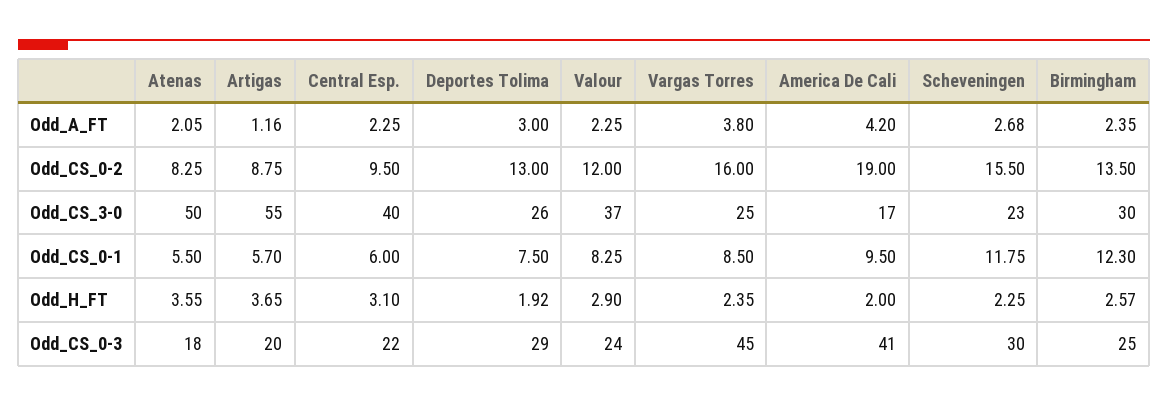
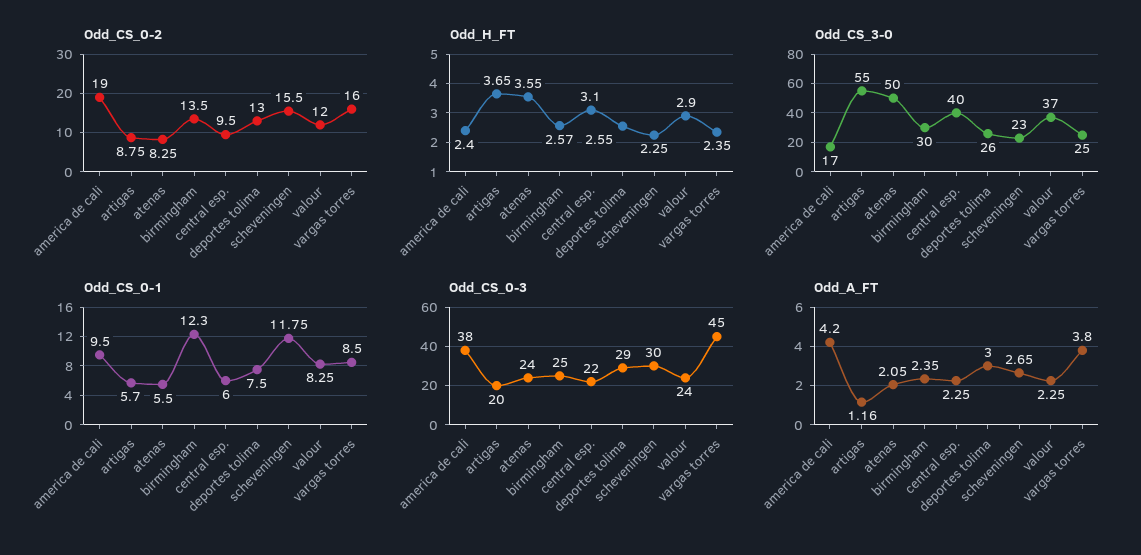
  {
    "Odd_A_FT": {
      "Atenas": 2.05,
      "Artigas": 1.16,
      "Central Esp.": 2.25,
      "Deportes Tolima": 3,
      "Valour": 2.25,
      "Vargas Torres": 3.8,
      "America De Cali": 4.2,
-     "Scheveningen": 2.68,
+     "Scheveningen": 2.65,
      "Birmingham": 2.35
    },
    "Odd_CS_0-2": {
      "Atenas": 8.25,
      "Artigas": 8.75,
      "Central Esp.": 9.5,
      "Deportes Tolima": 13,
      "Valour": 12,
      "Vargas Torres": 16,
      "America De Cali": 19,
      "Scheveningen": 15.5,
      "Birmingham": 13.5
    },
    "Odd_CS_3-0": {
      "Atenas": 50,
      "Artigas": 55,
      "Central Esp.": 40,
      "Deportes Tolima": 26,
      "Valour": 37,
      "Vargas Torres": 25,
      "America De Cali": 17,
      "Scheveningen": 23,
      "Birmingham": 30
    },
    "Odd_CS_0-1": {
      "Atenas": 5.5,
      "Artigas": 5.7,
      "Central Esp.": 6,
      "Deportes Tolima": 7.5,
      "Valour": 8.25,
      "Vargas Torres": 8.5,
      "America De Cali": 9.5,
      "Scheveningen": 11.75,
      "Birmingham": 12.3
    },
    "Odd_H_FT": {
      "Atenas": 3.55,
      "Artigas": 3.65,
      "Central Esp.": 3.1,
-     "Deportes Tolima": 1.92,
+     "Deportes Tolima": 2.55,
      "Valour": 2.9,
      "Vargas Torres": 2.35,
-     "America De Cali": 2,
+     "America De Cali": 2.4,
      "Scheveningen": 2.25,
      "Birmingham": 2.57
    },
    "Odd_CS_0-3": {
-     "Atenas": 18,
+     "Atenas": 24,
      "Artigas": 20,
      "Central Esp.": 22,
      "Deportes Tolima": 29,
      "Valour": 24,
      "Vargas Torres": 45,
-     "America De Cali": 41,
+     "America De Cali": 38,
      "Scheveningen": 30,
      "Birmingham": 25
    }
  }

